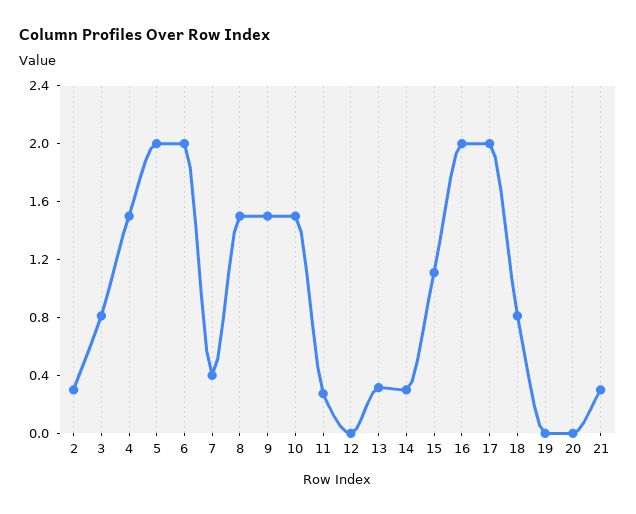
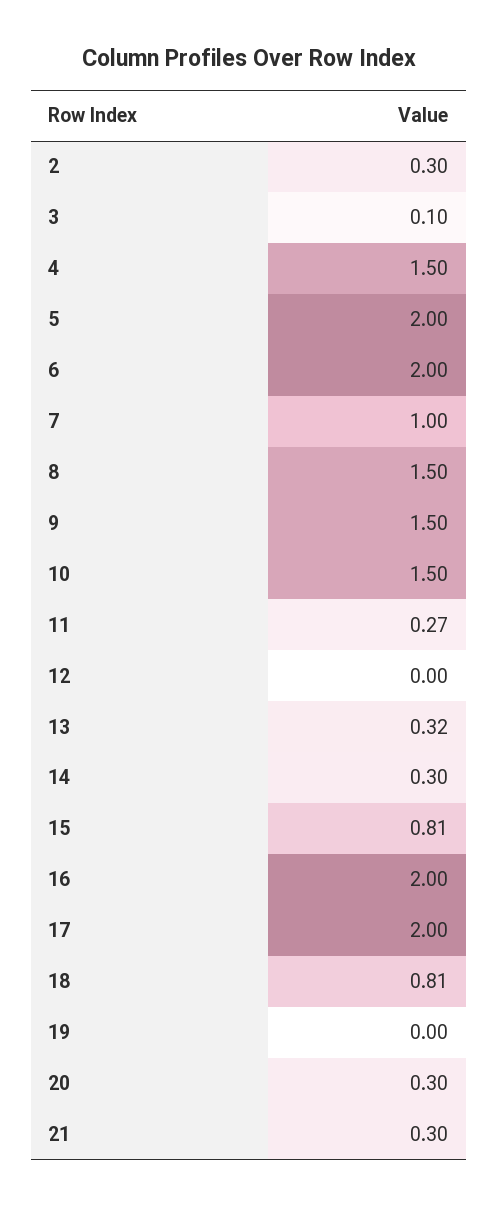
  {
    "2": 0.3,
-   "3": 0.8,
+   "3": 0.1,
    "4": 1.5,
    "5": 2,
    "6": 2,
-   "7": 0.4,
+   "7": 1,
    "8": 1.5,
    "9": 1.5,
    "10": 1.5,
    "11": 0.27,
    "12": 0,
    "13": 0.32,
    "14": 0.3,
-   "15": 1.1,
+   "15": 0.81,
    "16": 2,
    "17": 2,
    "18": 0.81,
    "19": 0,
-   "20": 0,
+   "20": 0.3,
    "21": 0.3
  }

